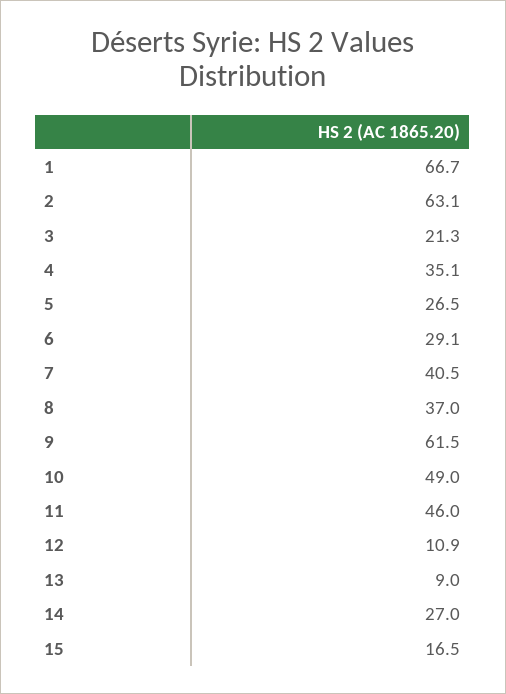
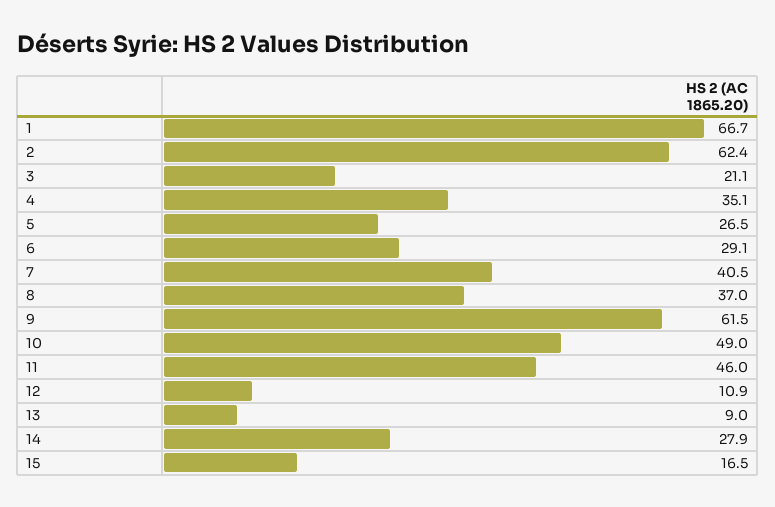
  {
    "1": 66.7,
-   "2": 63.1,
+   "2": 62.4,
-   "3": 21.3,
+   "3": 21.1,
    "4": 35.1,
    "5": 26.5,
    "6": 29.1,
    "7": 40.5,
    "8": 37,
    "9": 61.5,
    "10": 49,
    "11": 46,
    "12": 10.9,
    "13": 9,
-   "14": 27,
+   "14": 27.9,
    "15": 16.5
  }

